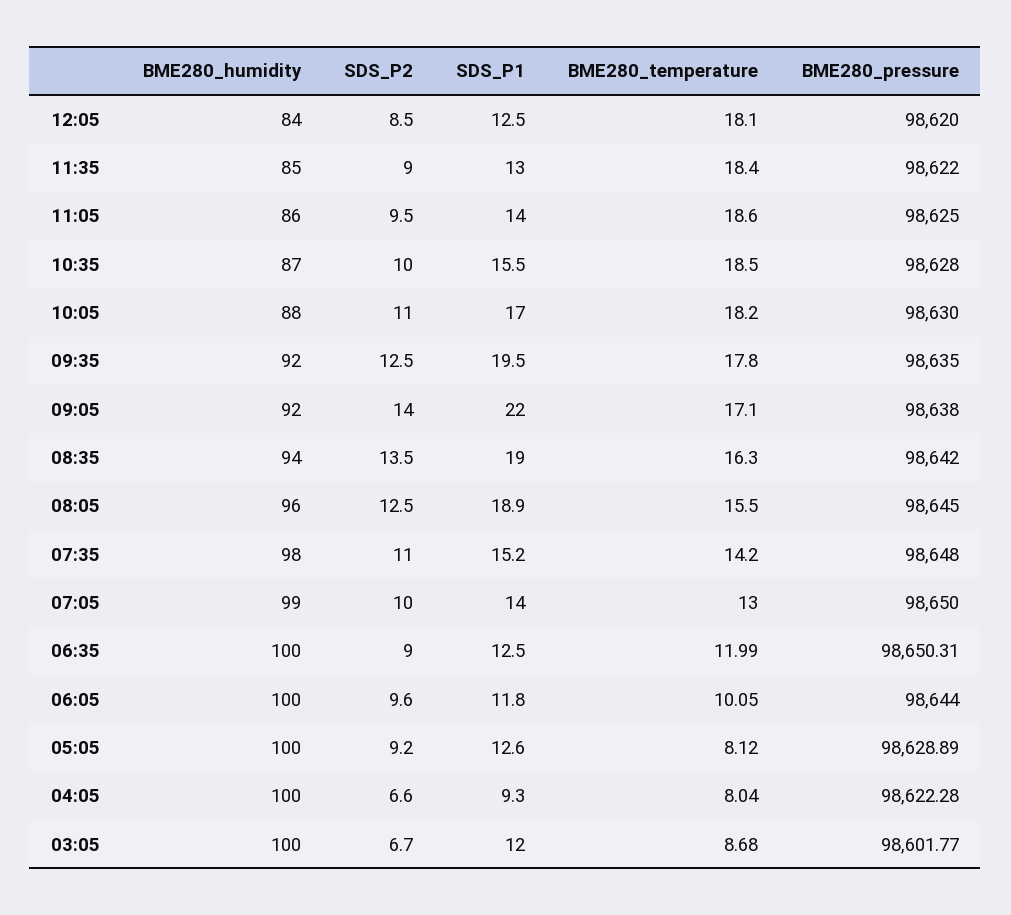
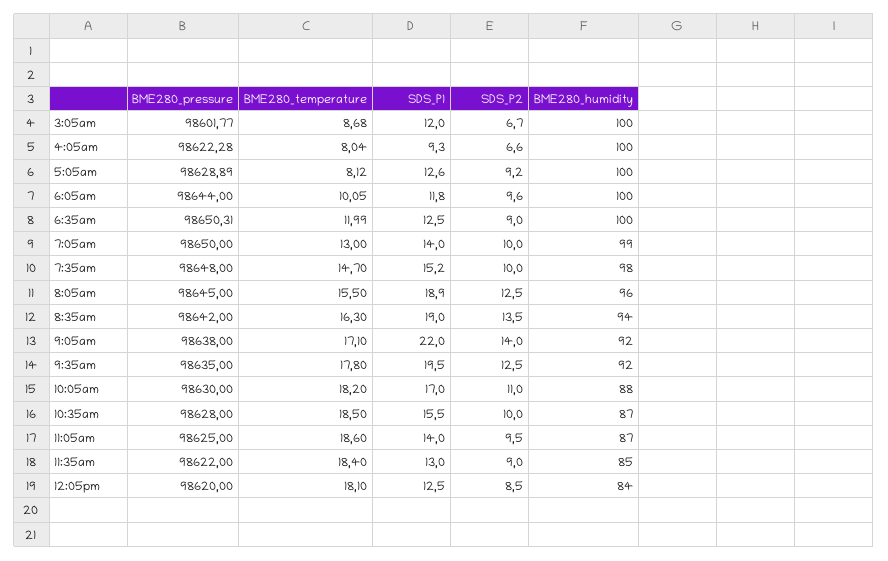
  {
    "BME280_humidity": {
      "12:05": 84,
      "11:35": 85,
-     "11:05": 86,
+     "11:05": 87,
      "10:35": 87,
      "10:05": 88,
      "09:35": 92,
      "09:05": 92,
      "08:35": 94,
      "08:05": 96,
      "07:35": 98,
      "07:05": 99,
      "06:35": 100,
      "06:05": 100,
      "05:05": 100,
      "04:05": 100,
      "03:05": 100
    },
    "SDS_P2": {
      "12:05": 8.5,
      "11:35": 9,
      "11:05": 9.5,
      "10:35": 10,
      "10:05": 11,
      "09:35": 12.5,
      "09:05": 14,
      "08:35": 13.5,
      "08:05": 12.5,
-     "07:35": 11,
+     "07:35": 10,
      "07:05": 10,
      "06:35": 9,
      "06:05": 9.6,
      "05:05": 9.2,
      "04:05": 6.6,
      "03:05": 6.7
    },
    "SDS_P1": {
      "12:05": 12.5,
      "11:35": 13,
      "11:05": 14,
      "10:35": 15.5,
      "10:05": 17,
      "09:35": 19.5,
      "09:05": 22,
      "08:35": 19,
      "08:05": 18.9,
      "07:35": 15.2,
      "07:05": 14,
      "06:35": 12.5,
      "06:05": 11.8,
      "05:05": 12.6,
      "04:05": 9.3,
      "03:05": 12
    },
    "BME280_temperature": {
      "12:05": 18.1,
      "11:35": 18.4,
      "11:05": 18.6,
      "10:35": 18.5,
      "10:05": 18.2,
      "09:35": 17.8,
      "09:05": 17.1,
      "08:35": 16.3,
      "08:05": 15.5,
-     "07:35": 14.2,
+     "07:35": 14.7,
      "07:05": 13,
      "06:35": 11.99,
      "06:05": 10.05,
      "05:05": 8.12,
      "04:05": 8.04,
      "03:05": 8.68
    },
    "BME280_pressure": {
      "12:05": 98620,
      "11:35": 98622,
      "11:05": 98625,
      "10:35": 98628,
      "10:05": 98630,
      "09:35": 98635,
      "09:05": 98638,
      "08:35": 98642,
      "08:05": 98645,
      "07:35": 98648,
      "07:05": 98650,
      "06:35": 98650.31,
      "06:05": 98644,
      "05:05": 98628.89,
      "04:05": 98622.28,
      "03:05": 98601.77
    }
  }

